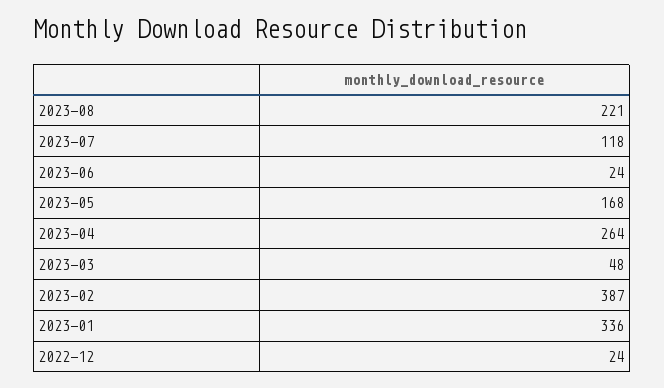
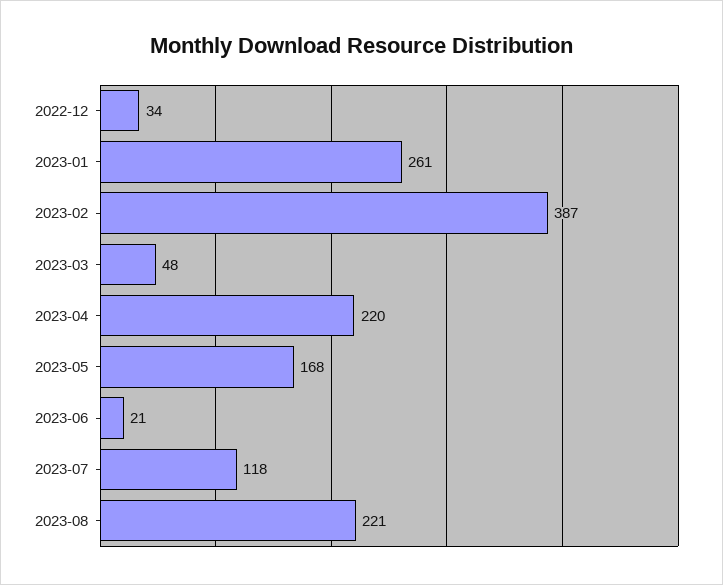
  {
    "2023-08": 221,
    "2023-07": 118,
-   "2023-06": 24,
+   "2023-06": 21,
    "2023-05": 168,
-   "2023-04": 264,
+   "2023-04": 220,
    "2023-03": 48,
    "2023-02": 387,
-   "2023-01": 336,
+   "2023-01": 261,
-   "2022-12": 24
+   "2022-12": 34
  }

